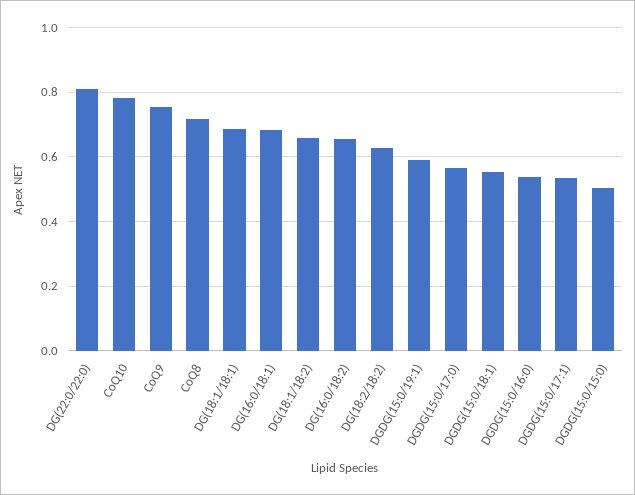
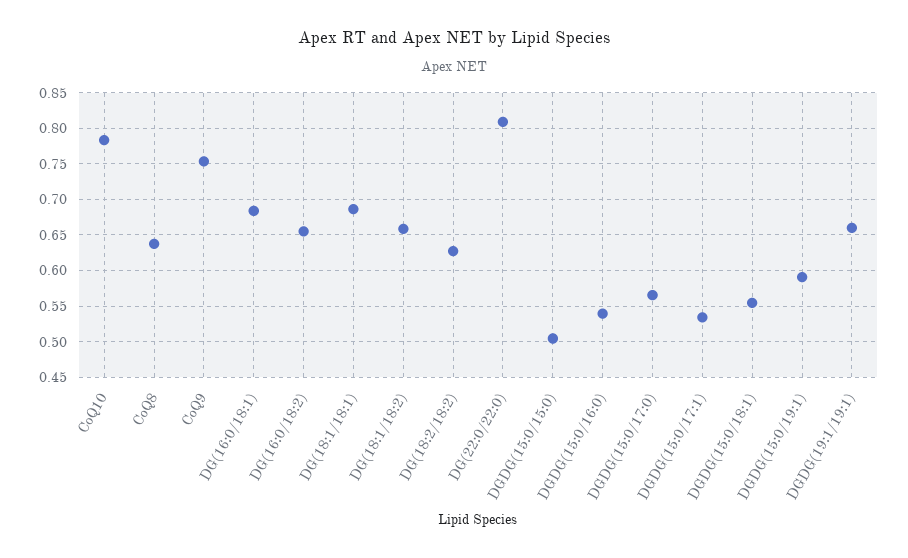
  {
    "DG(22:0/22:0)": 0.81,
    "CoQ10": 0.78,
    "CoQ9": 0.75,
-   "CoQ8": 0.72,
+   "CoQ8": 0.64,
    "DG(18:1/18:1)": 0.69,
    "DG(16:0/18:1)": 0.68,
    "DG(18:1/18:2)": 0.66,
    "DG(16:0/18:2)": 0.66,
    "DG(18:2/18:2)": 0.63,
    "DGDG(15:0/19:1)": 0.59,
    "DGDG(15:0/17:0)": 0.57,
    "DGDG(15:0/18:1)": 0.55,
    "DGDG(15:0/16:0)": 0.54,
    "DGDG(15:0/17:1)": 0.53,
-   "DGDG(15:0/15:0)": 0.5
+   "DGDG(15:0/15:0)": 0.5,
+   "DGDG(19:1/19:1)": 0.66
  }

